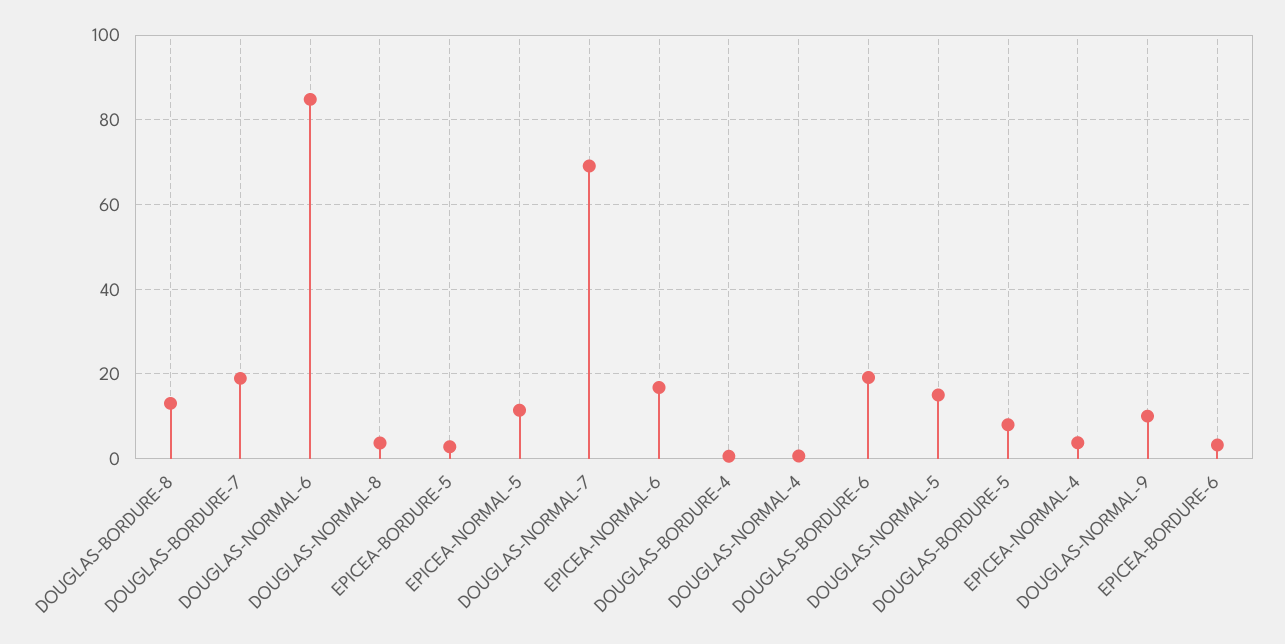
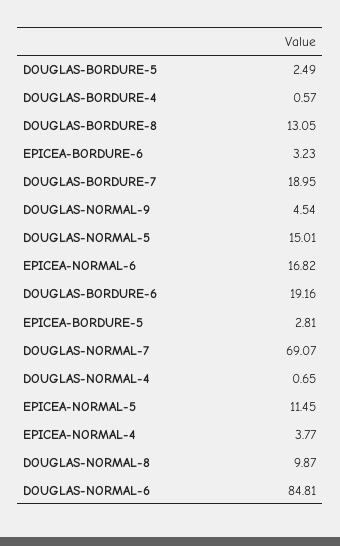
  {
    "DOUGLAS-BORDURE-8": 13.05,
    "DOUGLAS-BORDURE-7": 18.95,
    "DOUGLAS-NORMAL-6": 84.81,
-   "DOUGLAS-NORMAL-8": 4,
+   "DOUGLAS-NORMAL-8": 9.87,
    "EPICEA-BORDURE-5": 2.81,
    "EPICEA-NORMAL-5": 11.45,
    "DOUGLAS-NORMAL-7": 69.07,
    "EPICEA-NORMAL-6": 16.82,
    "DOUGLAS-BORDURE-4": 0.57,
    "DOUGLAS-NORMAL-4": 0.65,
    "DOUGLAS-BORDURE-6": 19.16,
    "DOUGLAS-NORMAL-5": 15.01,
-   "DOUGLAS-BORDURE-5": 8,
+   "DOUGLAS-BORDURE-5": 2.49,
    "EPICEA-NORMAL-4": 3.77,
-   "DOUGLAS-NORMAL-9": 10,
+   "DOUGLAS-NORMAL-9": 4.54,
    "EPICEA-BORDURE-6": 3.23
  }

